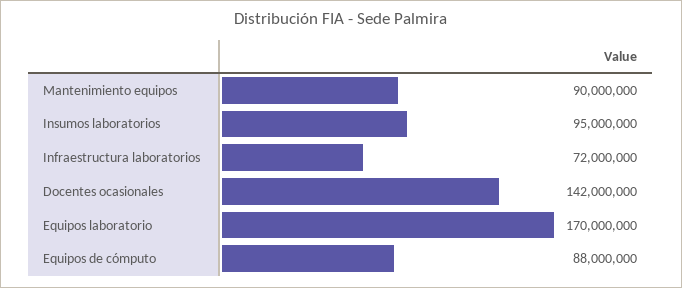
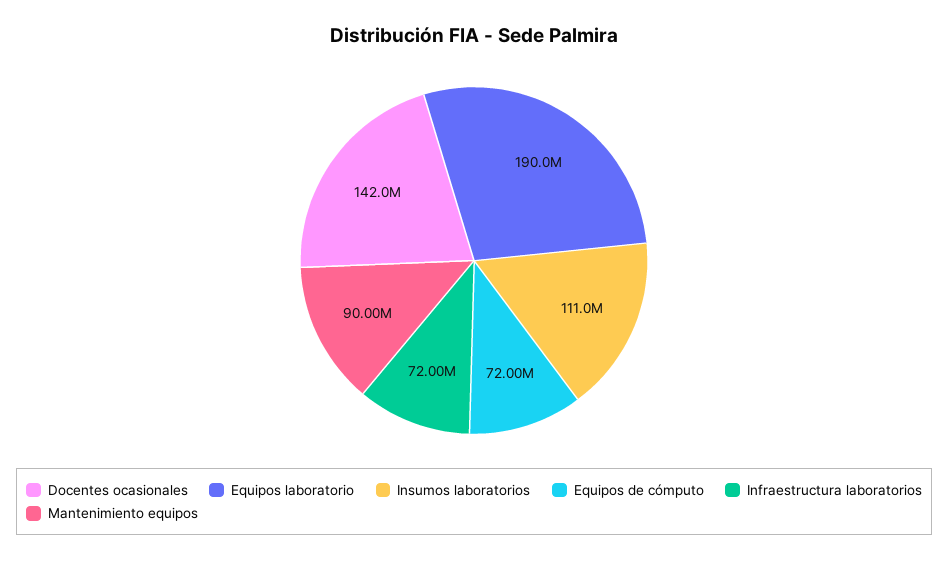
  {
    "Mantenimiento equipos": 90000000,
-   "Insumos laboratorios": 95000000,
+   "Insumos laboratorios": 111000000,
    "Infraestructura laboratorios": 72000000,
    "Docentes ocasionales": 142000000,
-   "Equipos laboratorio": 170000000,
+   "Equipos laboratorio": 190000000,
-   "Equipos de cómputo": 88000000
+   "Equipos de cómputo": 72000000
  }

